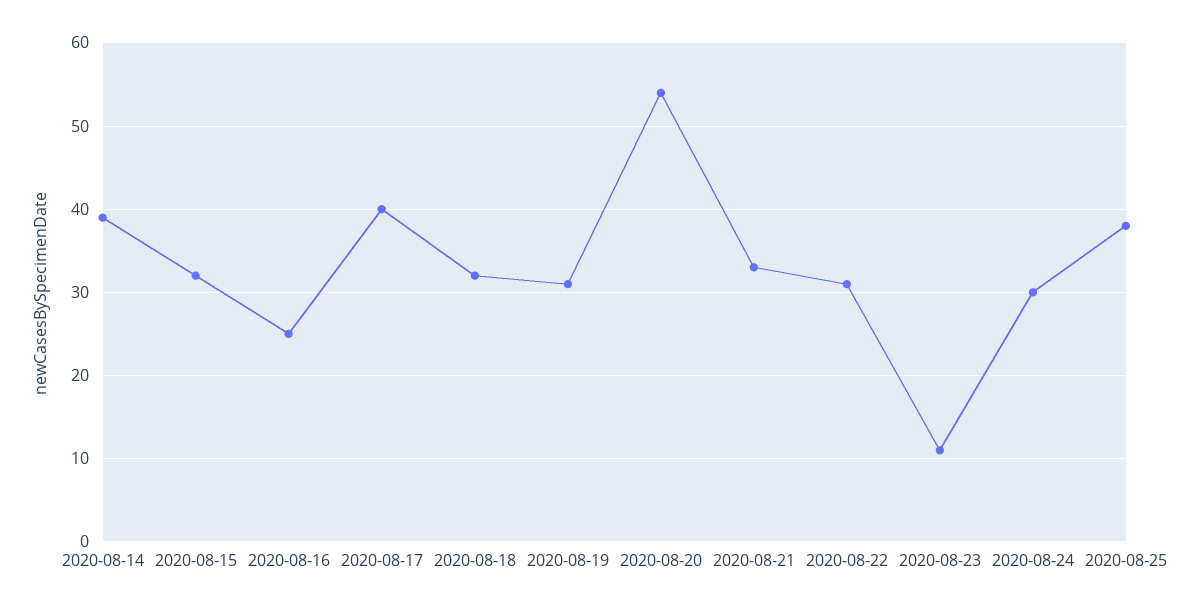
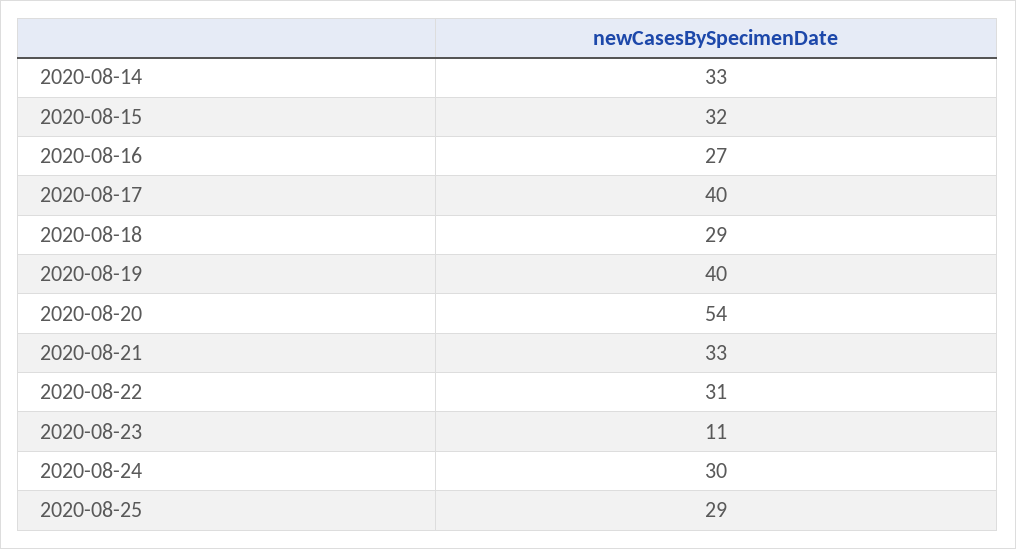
  {
-   "2020-08-14": 39,
+   "2020-08-14": 33,
    "2020-08-15": 32,
-   "2020-08-16": 25,
+   "2020-08-16": 27,
    "2020-08-17": 40,
-   "2020-08-18": 32,
+   "2020-08-18": 29,
-   "2020-08-19": 31,
+   "2020-08-19": 40,
    "2020-08-20": 54,
    "2020-08-21": 33,
    "2020-08-22": 31,
    "2020-08-23": 11,
    "2020-08-24": 30,
-   "2020-08-25": 38
+   "2020-08-25": 29
  }

